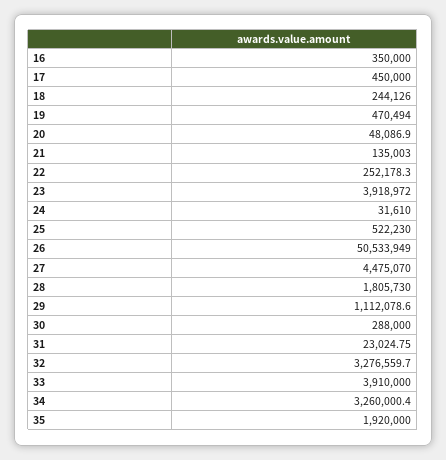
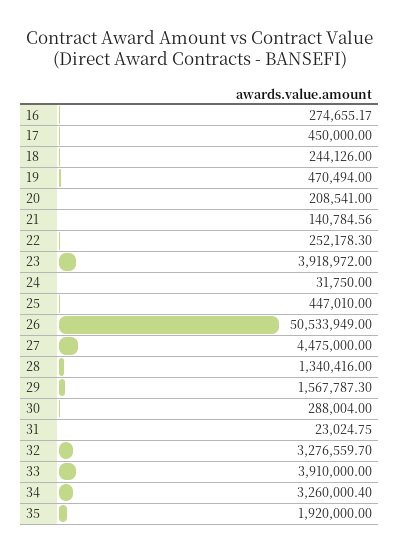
  {
-   "16": 350000,
+   "16": 274655.17,
    "17": 450000,
    "18": 244126,
    "19": 470494,
-   "20": 48086.9,
+   "20": 208541,
-   "21": 135003,
+   "21": 140784.56,
    "22": 252178.3,
    "23": 3918972,
-   "24": 31610,
+   "24": 31750,
-   "25": 522230,
+   "25": 447010,
    "26": 50533949,
-   "27": 4475070,
+   "27": 4475000,
-   "28": 1805730,
+   "28": 1340416,
-   "29": 1112078.6,
+   "29": 1567787.3,
-   "30": 288000,
+   "30": 288004,
    "31": 23024.75,
    "32": 3276559.7,
    "33": 3910000,
    "34": 3260000.4,
    "35": 1920000
  }

